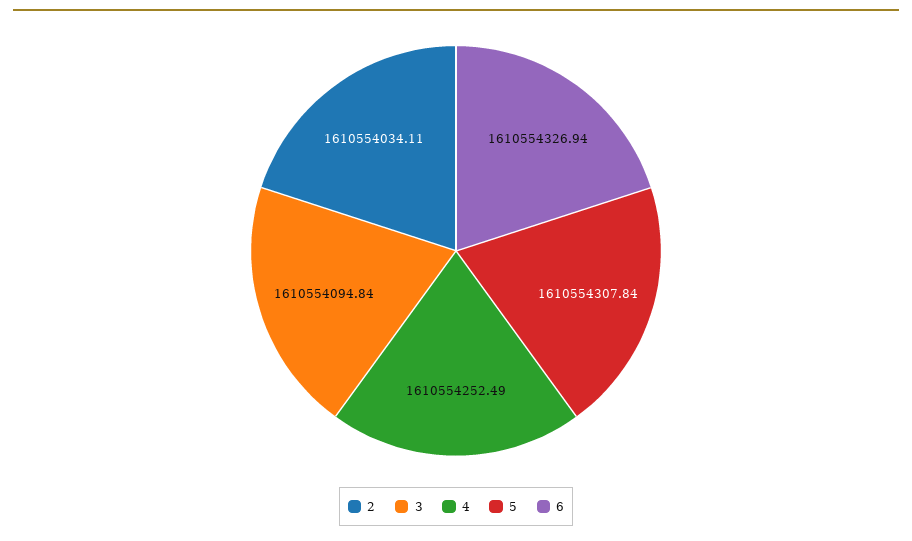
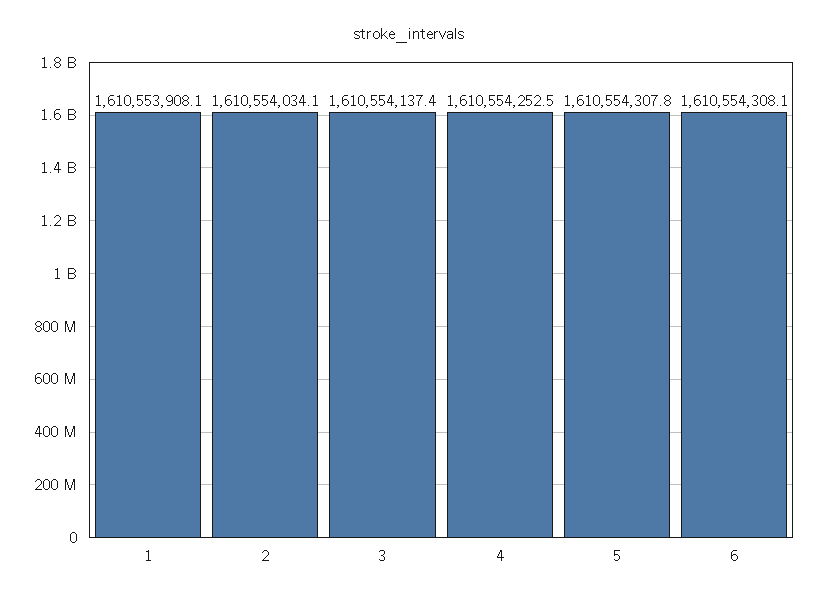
  {
    "2": 1610554034.11,
-   "3": 1610554094.84,
+   "3": 1610554137.4,
    "4": 1610554252.49,
    "5": 1610554307.84,
-   "6": 1610554326.94
+   "6": 1610554308.1,
+   "1": 1610553908.1
  }

